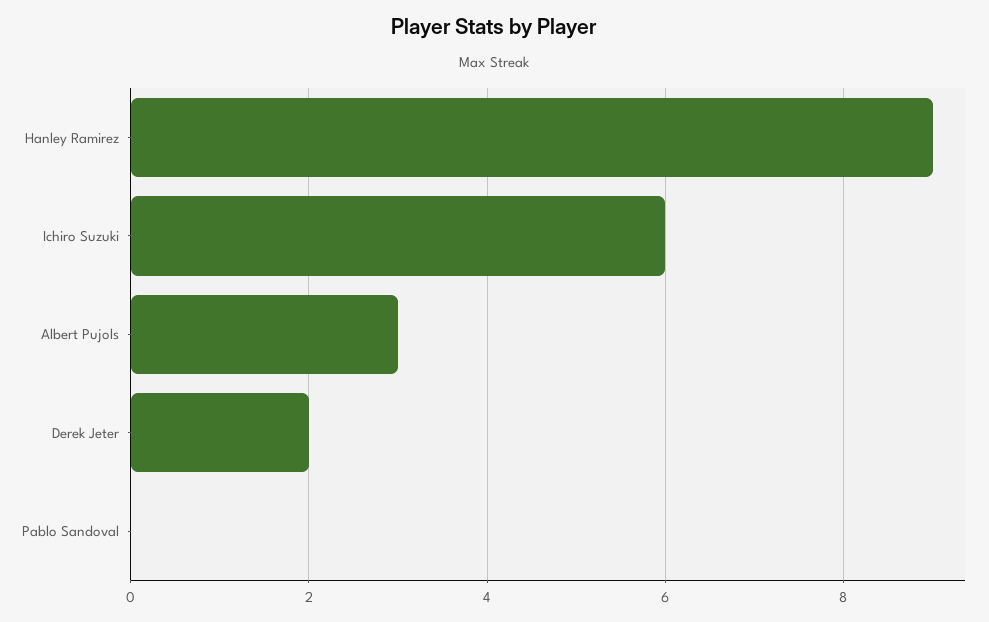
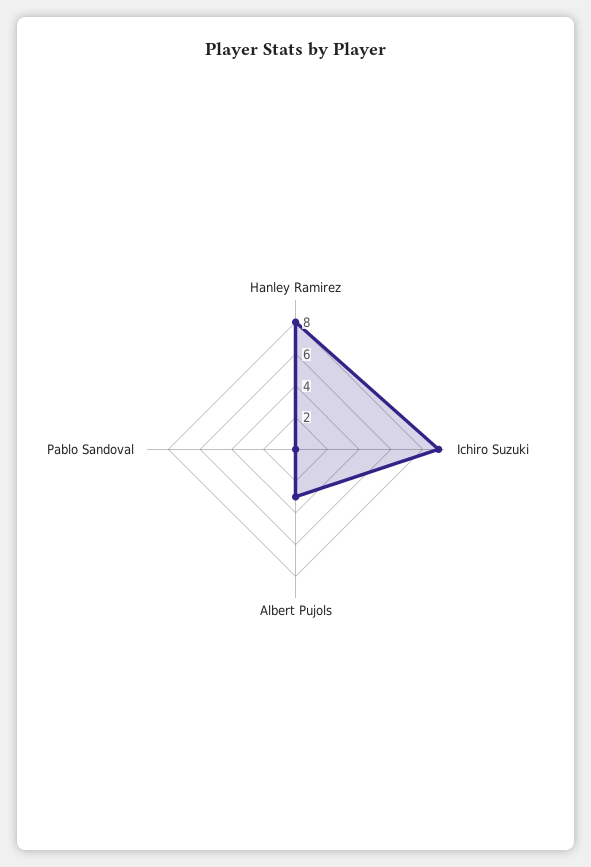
  {
-   "Hanley Ramirez": 9,
+   "Hanley Ramirez": 8,
-   "Ichiro Suzuki": 6,
+   "Ichiro Suzuki": 9,
    "Albert Pujols": 3,
-   "Derek Jeter": 2,
    "Pablo Sandoval": 0
  }

